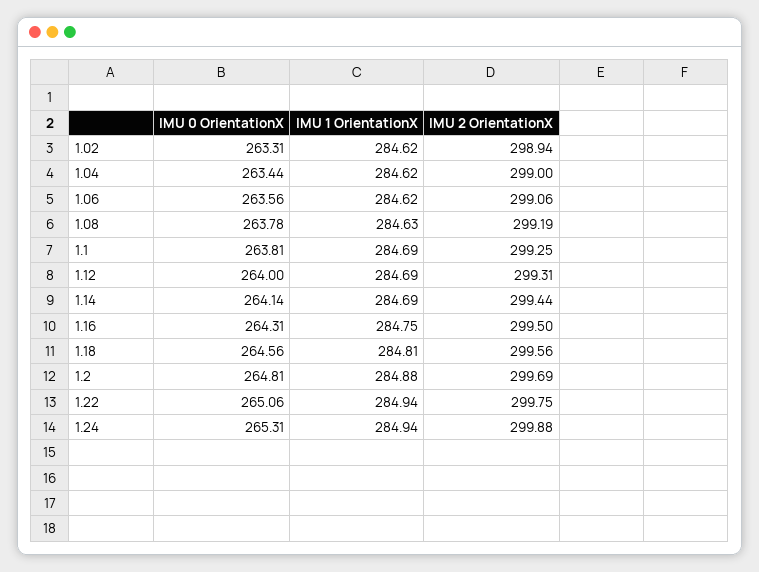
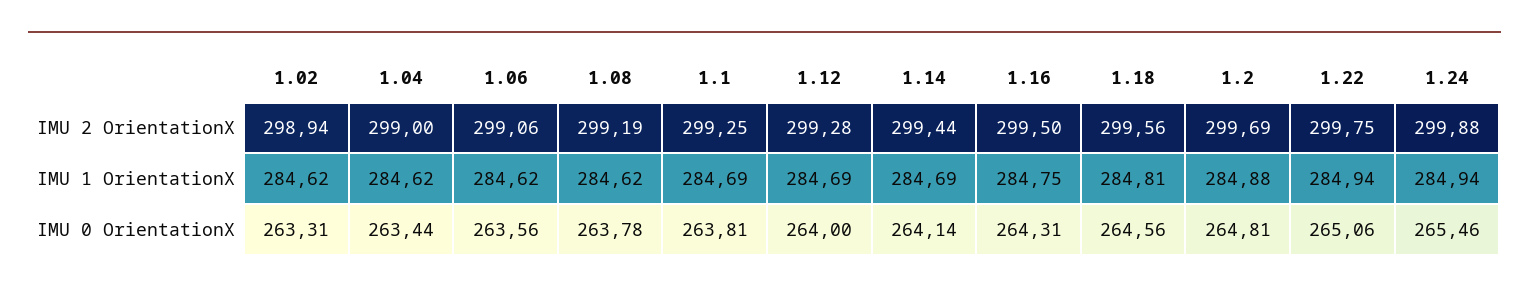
  {
    "IMU 0 OrientationX": {
      "1.02": 263.31,
      "1.04": 263.44,
      "1.06": 263.56,
      "1.08": 263.78,
      "1.1": 263.81,
      "1.12": 264,
      "1.14": 264.14,
      "1.16": 264.31,
      "1.18": 264.56,
      "1.2": 264.81,
      "1.22": 265.06,
-     "1.24": 265.31
+     "1.24": 265.46
    },
    "IMU 1 OrientationX": {
      "1.02": 284.62,
      "1.04": 284.62,
      "1.06": 284.62,
-     "1.08": 284.63,
+     "1.08": 284.62,
      "1.1": 284.69,
      "1.12": 284.69,
      "1.14": 284.69,
      "1.16": 284.75,
      "1.18": 284.81,
      "1.2": 284.88,
      "1.22": 284.94,
      "1.24": 284.94
    },
    "IMU 2 OrientationX": {
      "1.02": 298.94,
      "1.04": 299,
      "1.06": 299.06,
      "1.08": 299.19,
      "1.1": 299.25,
-     "1.12": 299.31,
+     "1.12": 299.28,
      "1.14": 299.44,
      "1.16": 299.5,
      "1.18": 299.56,
      "1.2": 299.69,
      "1.22": 299.75,
      "1.24": 299.88
    }
  }

